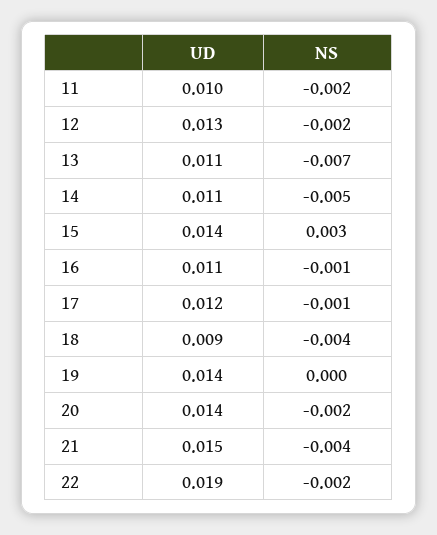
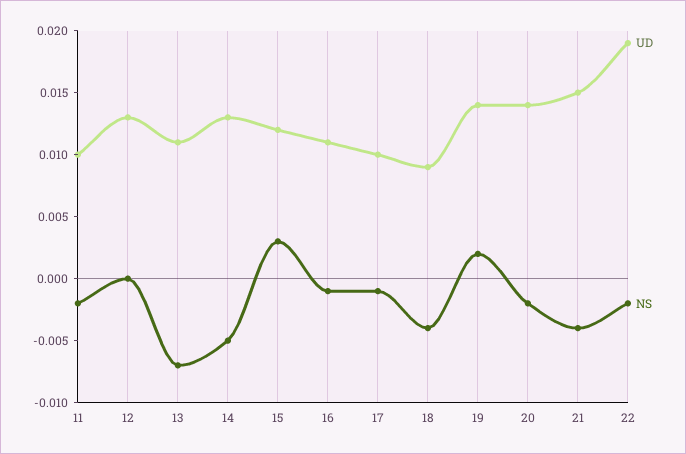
  {
    "UD": {
      "11": 0.01,
      "12": 0.013,
      "13": 0.011,
-     "14": 0.011,
+     "14": 0.013,
-     "15": 0.014,
+     "15": 0.012,
      "16": 0.011,
-     "17": 0.012,
+     "17": 0.01,
      "18": 0.009,
      "19": 0.014,
      "20": 0.014,
      "21": 0.015,
      "22": 0.019
    },
    "NS": {
      "11": -0.002,
-     "12": -0.002,
+     "12": 0,
      "13": -0.007,
      "14": -0.005,
      "15": 0.003,
      "16": -0.001,
      "17": -0.001,
      "18": -0.004,
-     "19": 0,
+     "19": 0.002,
      "20": -0.002,
      "21": -0.004,
      "22": -0.002
    }
  }

